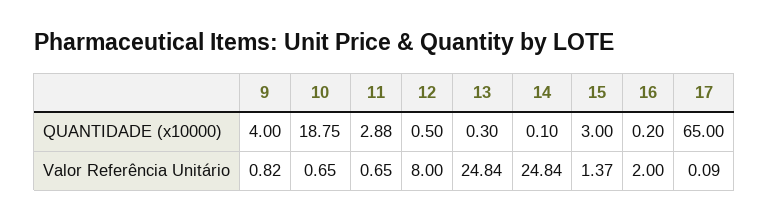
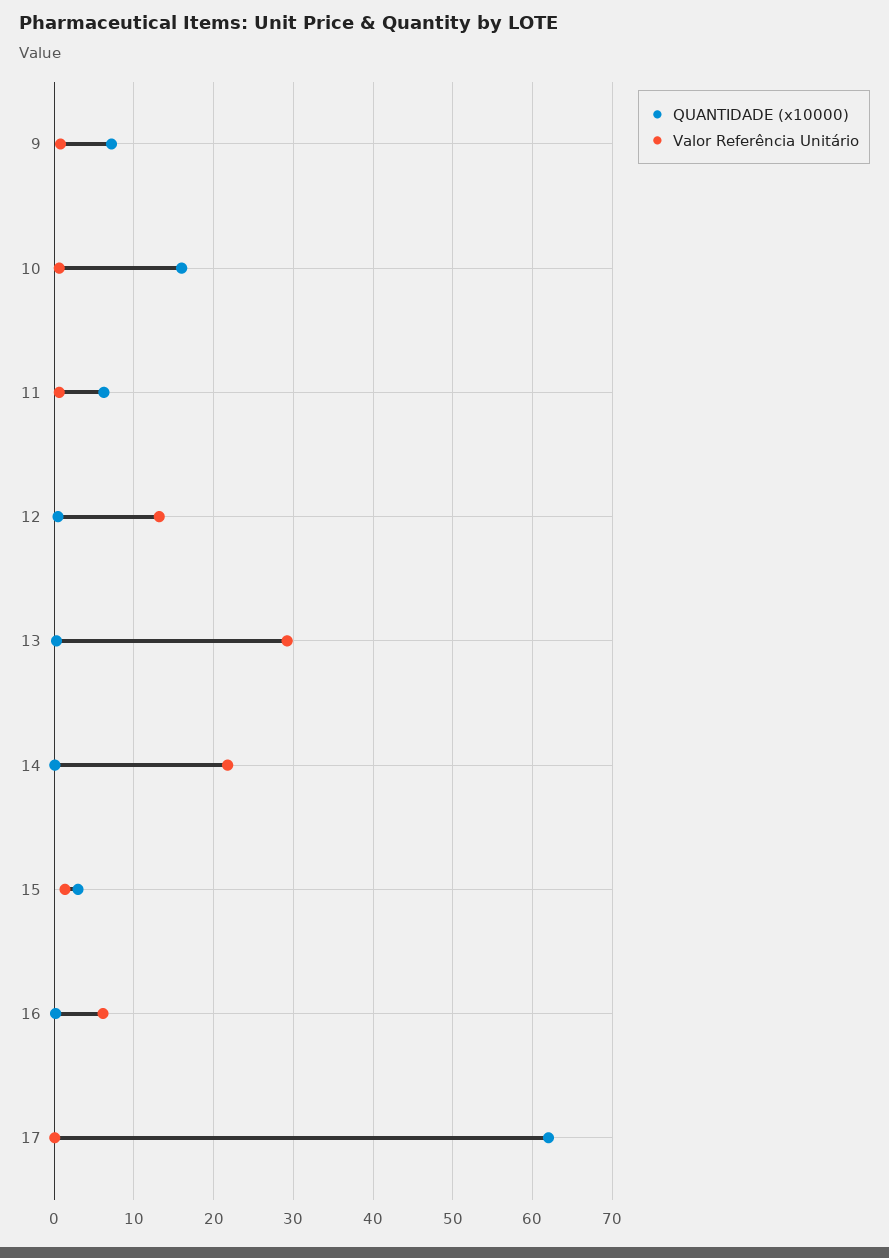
  {
    "QUANTIDADE (x10000)": {
-     "9": 4,
+     "9": 7,
-     "10": 18.75,
+     "10": 16,
-     "11": 2.88,
+     "11": 6,
      "12": 0.5,
      "13": 0.3,
      "14": 0.1,
      "15": 3,
      "16": 0.2,
-     "17": 65
+     "17": 62
    },
    "Valor Referência Unitário": {
      "9": 0.82,
      "10": 0.65,
      "11": 0.65,
-     "12": 8,
+     "12": 13,
-     "13": 24.84,
+     "13": 29,
-     "14": 24.84,
+     "14": 22,
      "15": 1.37,
-     "16": 2,
+     "16": 6,
      "17": 0.09
    }
  }

